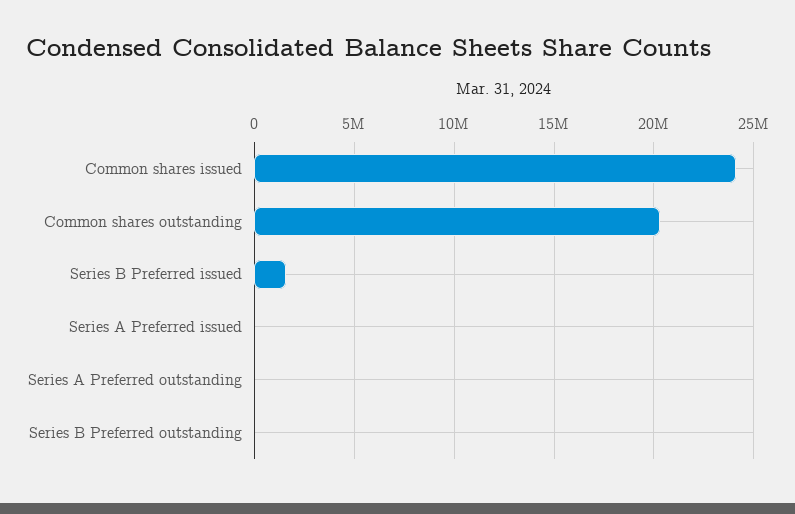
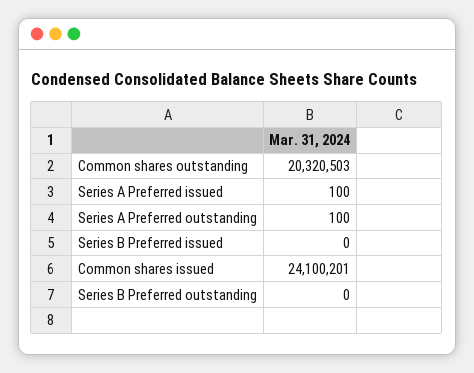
  {
    "Common shares issued": 24100201,
    "Common shares outstanding": 20320503,
-   "Series B Preferred issued": 1500000,
+   "Series B Preferred issued": 0,
    "Series A Preferred issued": 100,
    "Series A Preferred outstanding": 100,
    "Series B Preferred outstanding": 0
  }

